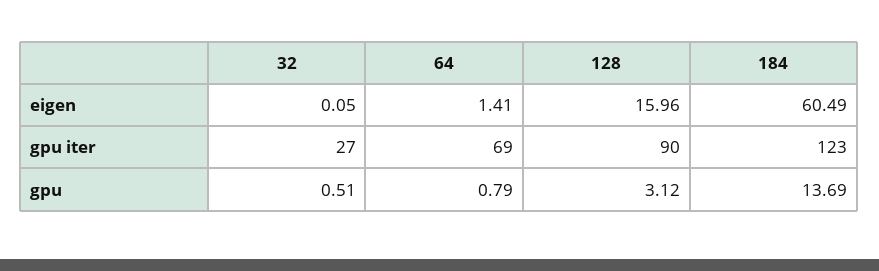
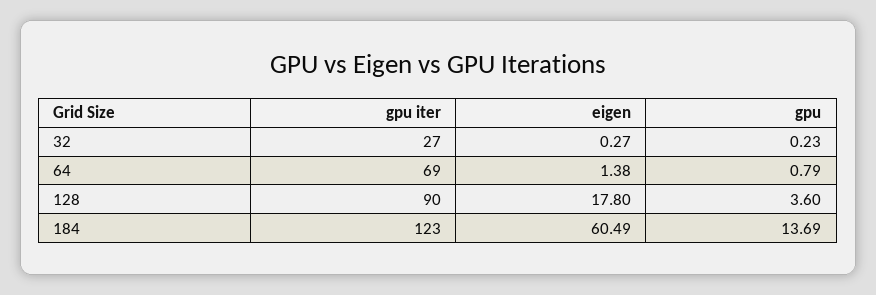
  {
    "32": {
-     "eigen": 0.05,
+     "eigen": 0.27,
      "gpu iter": 27,
-     "gpu": 0.51
+     "gpu": 0.23
    },
    "64": {
-     "eigen": 1.41,
+     "eigen": 1.38,
      "gpu iter": 69,
      "gpu": 0.79
    },
    "128": {
-     "eigen": 15.96,
+     "eigen": 17.8,
      "gpu iter": 90,
-     "gpu": 3.12
+     "gpu": 3.6
    },
    "184": {
      "eigen": 60.49,
      "gpu iter": 123,
      "gpu": 13.69
    }
  }

